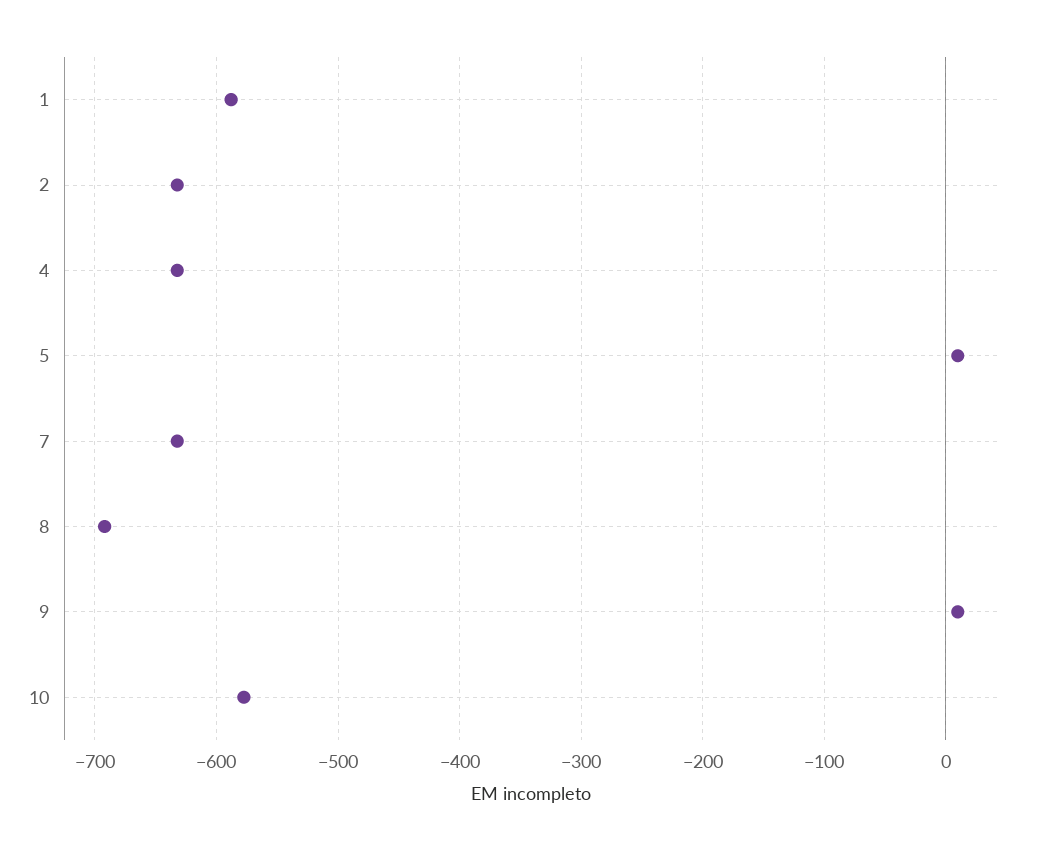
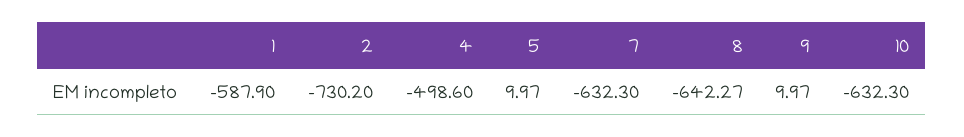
  {
    "1": -587.9,
-   "2": -630,
+   "2": -730.2,
-   "4": -630,
+   "4": -498.6,
    "5": 9.97,
    "7": -632.3,
-   "8": -690,
+   "8": -642.27,
    "9": 9.97,
-   "10": -580
+   "10": -632.3
  }

